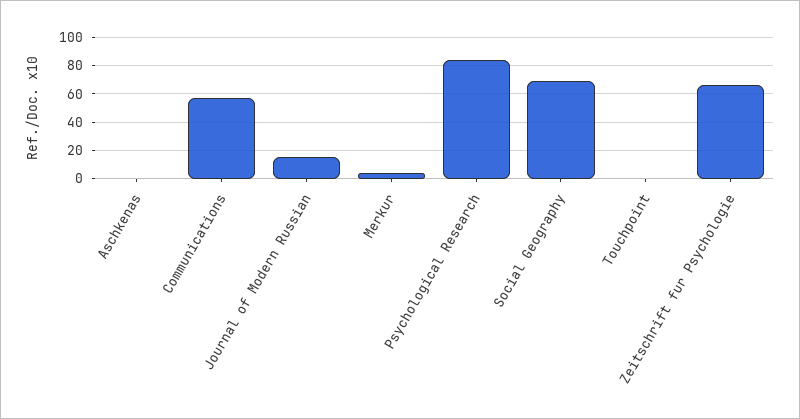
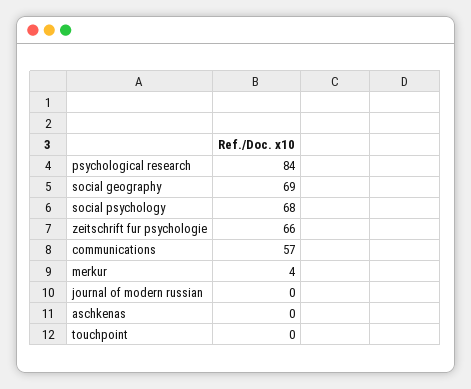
  {
    "Aschkenas": 0,
    "Communications": 57,
-   "Journal of Modern Russian": 15,
+   "Journal of Modern Russian": 0,
    "Merkur": 4,
    "Psychological Research": 84,
    "Social Geography": 69,
    "Touchpoint": 0,
-   "Zeitschrift fur Psychologie": 66
+   "Zeitschrift fur Psychologie": 66,
+   "social psychology": 68
  }

